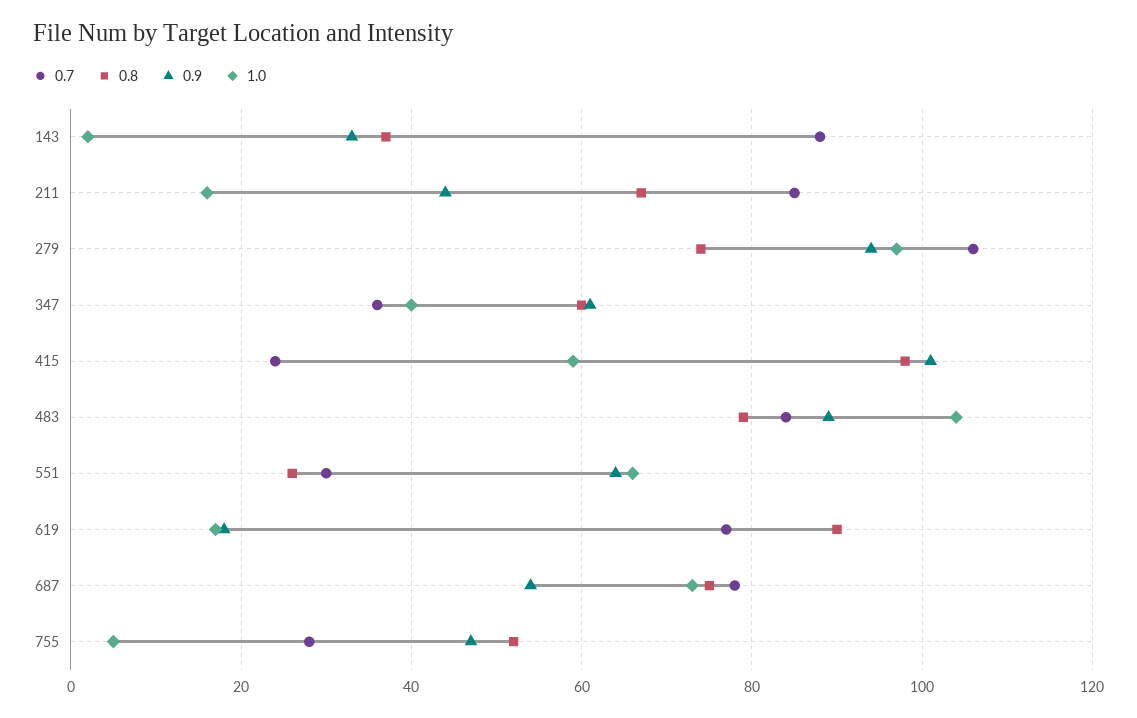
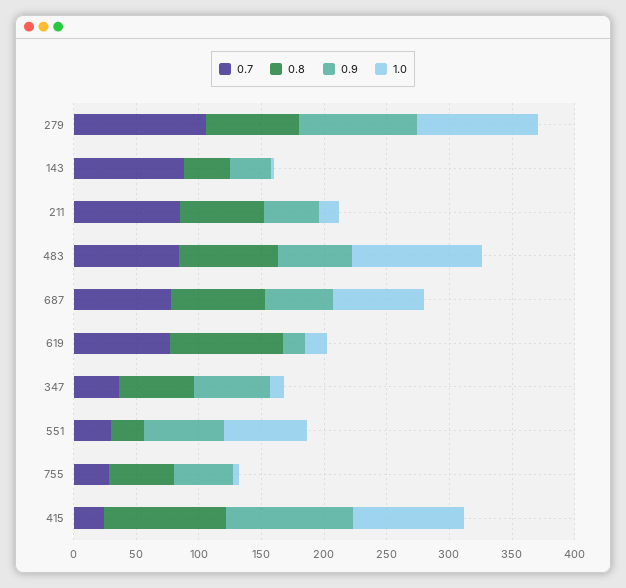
  {
    "0.7": {
      "143": 90,
      "211": 85,
      "279": 105,
      "347": 35,
      "415": 25,
      "483": 85,
      "551": 30,
      "619": 75,
      "687": 80,
      "755": 30
    },
    "0.8": {
      "143": 35,
      "211": 65,
      "279": 75,
      "347": 60,
      "415": 100,
      "483": 80,
      "551": 25,
      "619": 90,
      "687": 75,
      "755": 50
    },
    "0.9": {
      "143": 35,
      "211": 45,
      "279": 95,
      "347": 60,
      "415": 100,
-     "483": 90,
+     "483": 60,
      "551": 65,
      "619": 20,
      "687": 55,
      "755": 45
    },
    "1.0": {
      "143": 0,
      "211": 15,
      "279": 95,
-     "347": 40,
+     "347": 10,
-     "415": 60,
+     "415": 90,
      "483": 105,
      "551": 65,
      "619": 15,
      "687": 75,
      "755": 5
    }
  }

